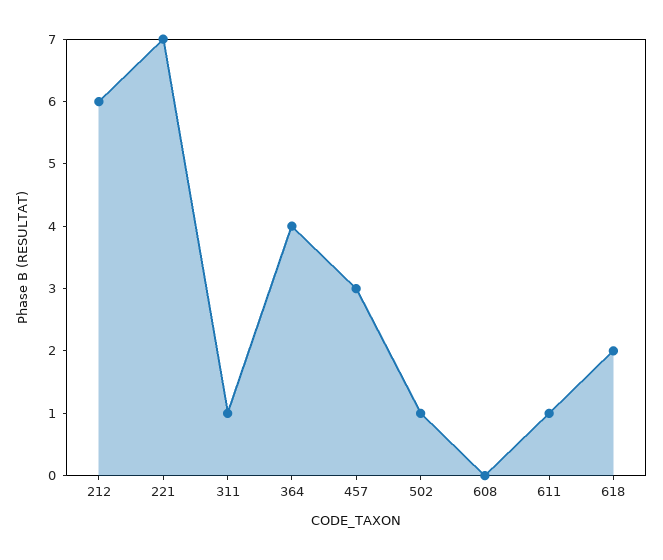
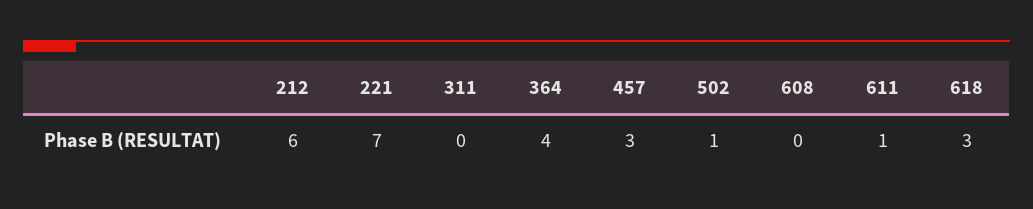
  {
    "212": 6,
    "221": 7,
-   "311": 1,
+   "311": 0,
    "364": 4,
    "457": 3,
    "502": 1,
    "608": 0,
    "611": 1,
-   "618": 2
+   "618": 3
  }

